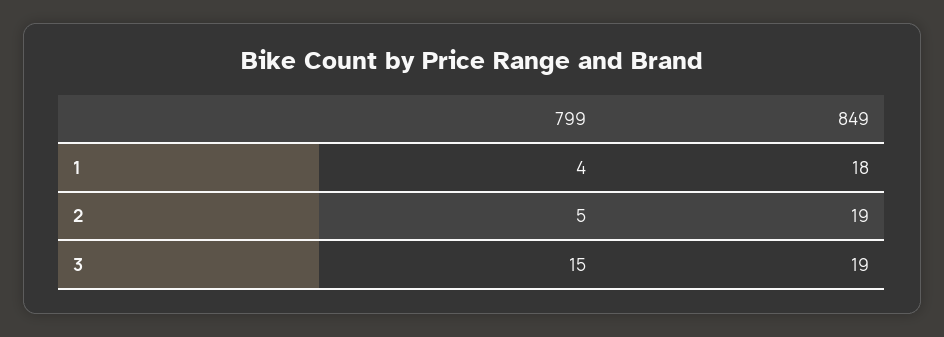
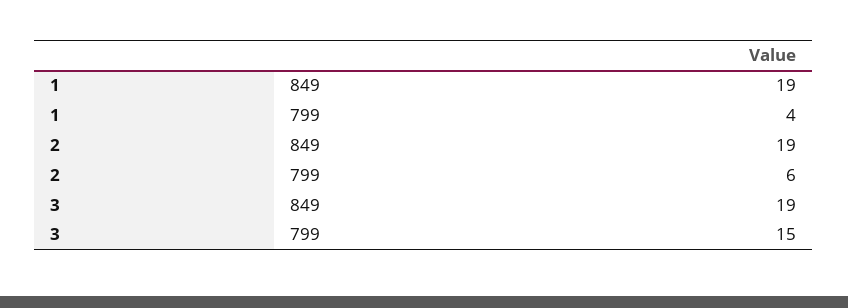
  {
    "799": {
      "1": 4,
-     "2": 5,
+     "2": 6,
      "3": 15
    },
    "849": {
-     "1": 18,
+     "1": 19,
      "2": 19,
      "3": 19
    }
  }

